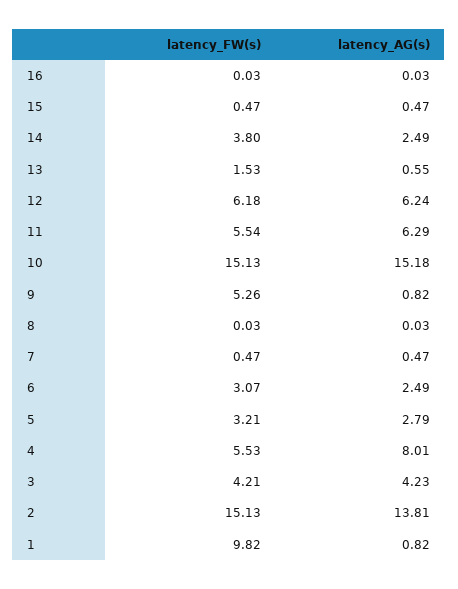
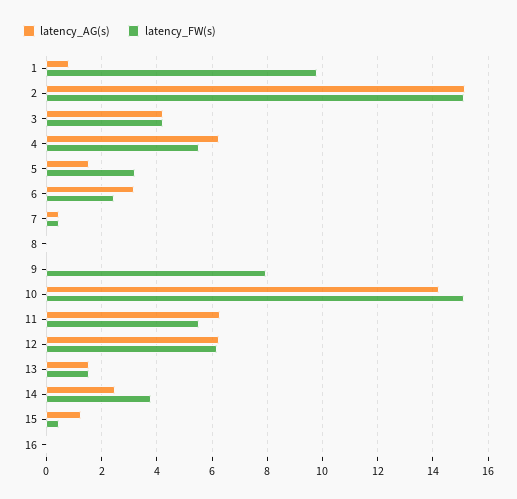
  {
    "latency_FW(s)": {
      "16": 0.03,
      "15": 0.47,
      "14": 3.8,
      "13": 1.53,
      "12": 6.18,
      "11": 5.54,
      "10": 15.13,
-     "9": 5.26,
+     "9": 8,
      "8": 0.03,
      "7": 0.47,
-     "6": 3.07,
+     "6": 2.5,
      "5": 3.21,
      "4": 5.53,
      "3": 4.21,
      "2": 15.13,
      "1": 9.82
    },
    "latency_AG(s)": {
      "16": 0.03,
-     "15": 0.47,
+     "15": 1.25,
      "14": 2.49,
-     "13": 0.55,
+     "13": 1.5,
      "12": 6.24,
      "11": 6.29,
-     "10": 15.18,
+     "10": 14.25,
-     "9": 0.82,
+     "9": 0,
      "8": 0.03,
      "7": 0.47,
-     "6": 2.49,
+     "6": 3.25,
-     "5": 2.79,
+     "5": 1.5,
-     "4": 8.01,
+     "4": 6.25,
      "3": 4.23,
-     "2": 13.81,
+     "2": 15.25,
      "1": 0.82
    }
  }

